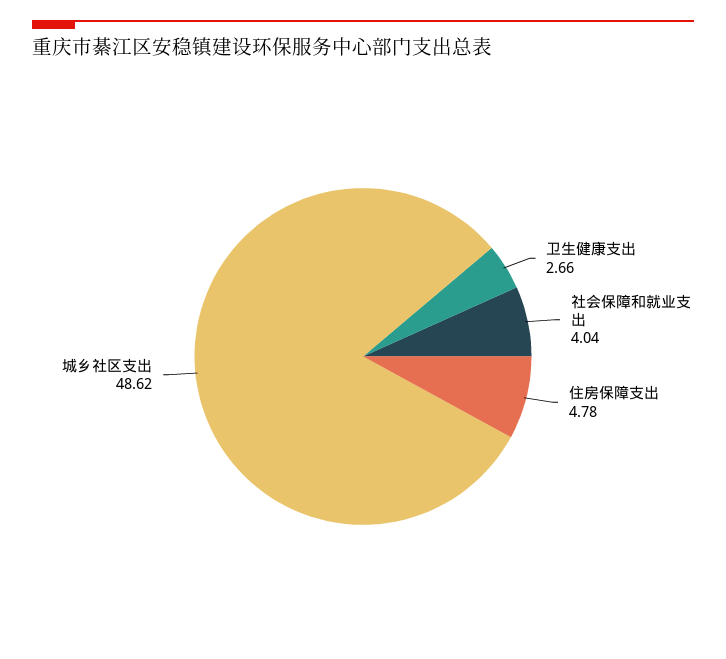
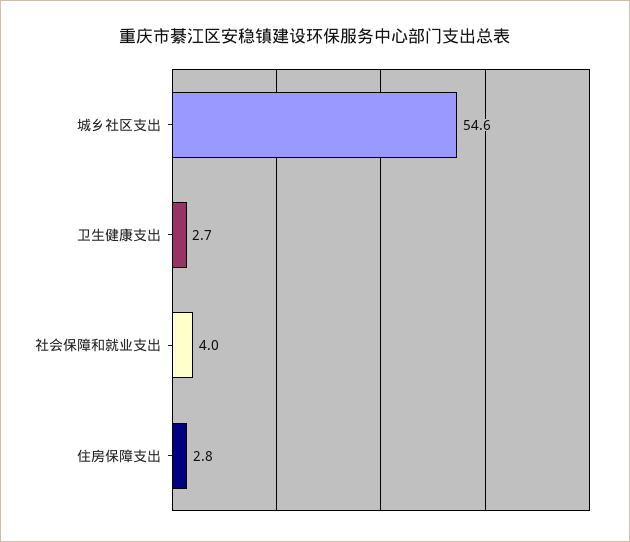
  {
    "卫生健康支出": 2.66,
    "社会保障和就业支出": 4.04,
-   "住房保障支出": 4.78,
+   "住房保障支出": 2.8,
-   "城乡社区支出": 48.62
+   "城乡社区支出": 54.6
  }

